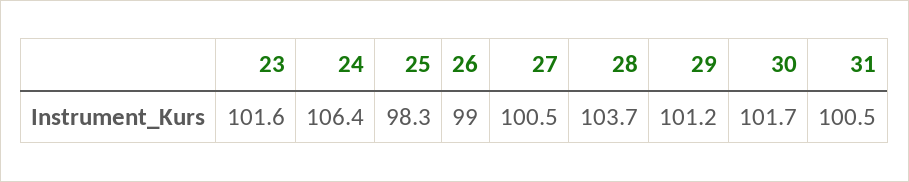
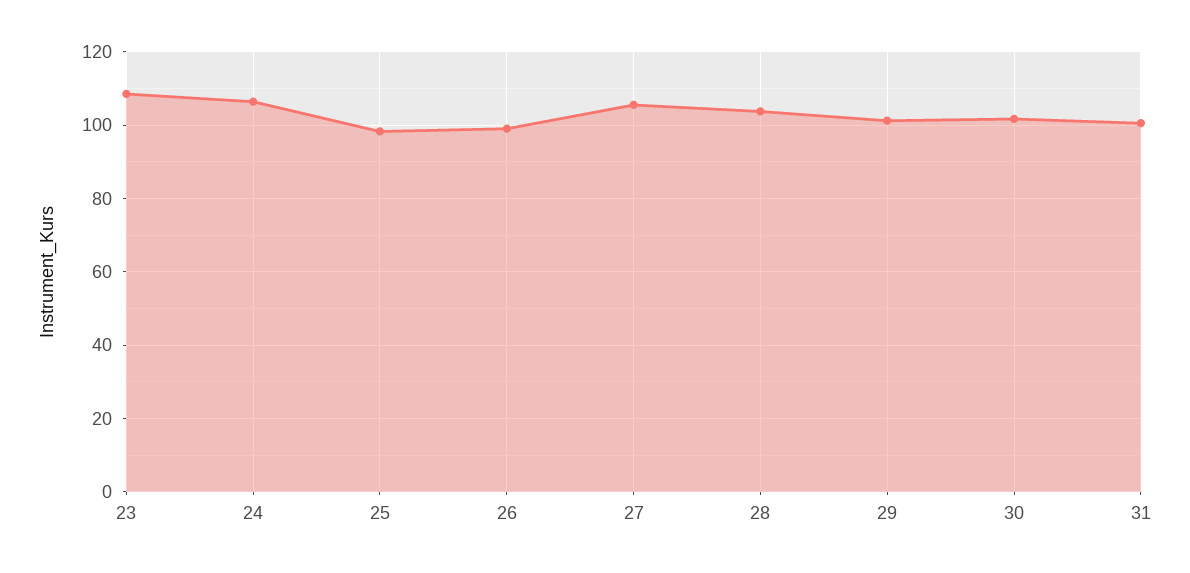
  {
-   "23": 101.6,
+   "23": 108,
    "24": 106.4,
    "25": 98.3,
    "26": 99,
-   "27": 100.5,
+   "27": 106,
    "28": 103.7,
    "29": 101.2,
    "30": 101.7,
    "31": 100.5
  }

